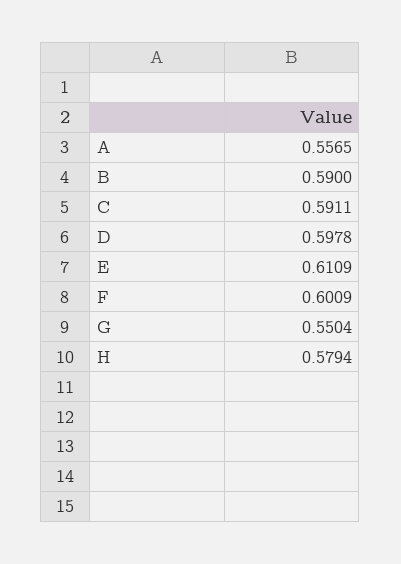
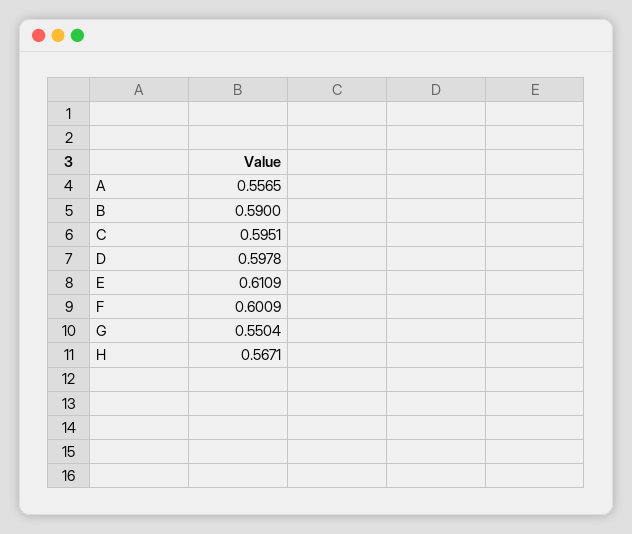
  {
    "A": 0.5565,
    "B": 0.59,
-   "C": 0.5911,
+   "C": 0.5951,
    "D": 0.5978,
    "E": 0.6109,
    "F": 0.6009,
    "G": 0.5504,
-   "H": 0.5794
+   "H": 0.5671
  }

